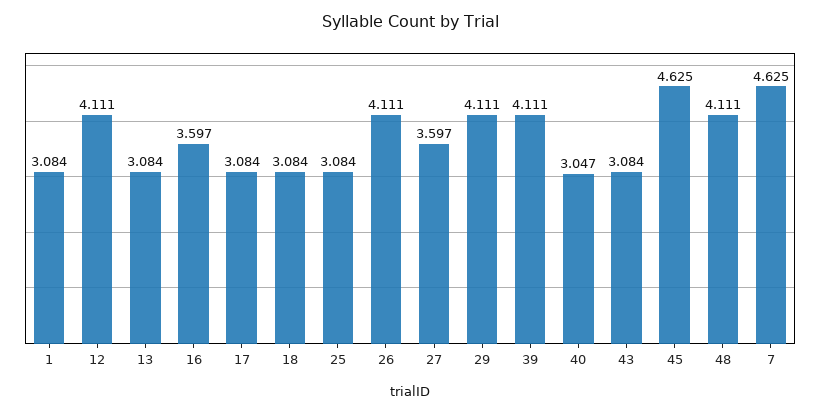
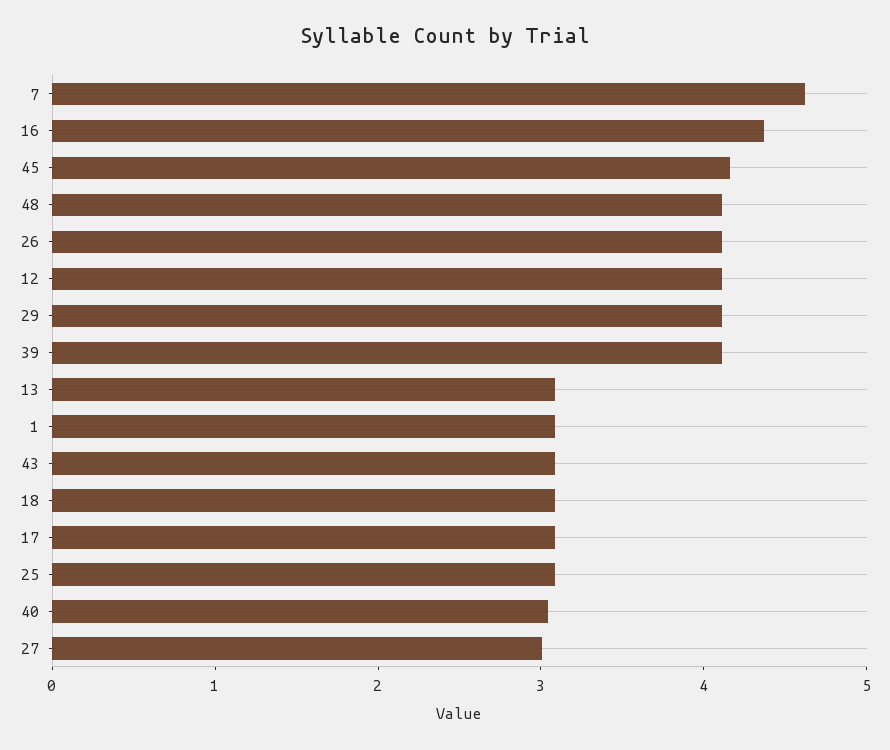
  {
    "1": 3.084,
    "12": 4.111,
    "13": 3.084,
-   "16": 3.597,
+   "16": 4.4,
    "17": 3.084,
    "18": 3.084,
    "25": 3.084,
    "26": 4.111,
-   "27": 3.597,
+   "27": 3,
    "29": 4.111,
    "39": 4.111,
    "40": 3.047,
    "43": 3.084,
-   "45": 4.625,
+   "45": 4.2,
    "48": 4.111,
    "7": 4.625
  }

